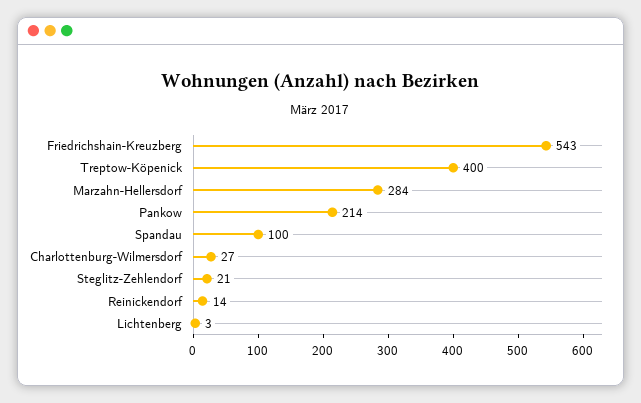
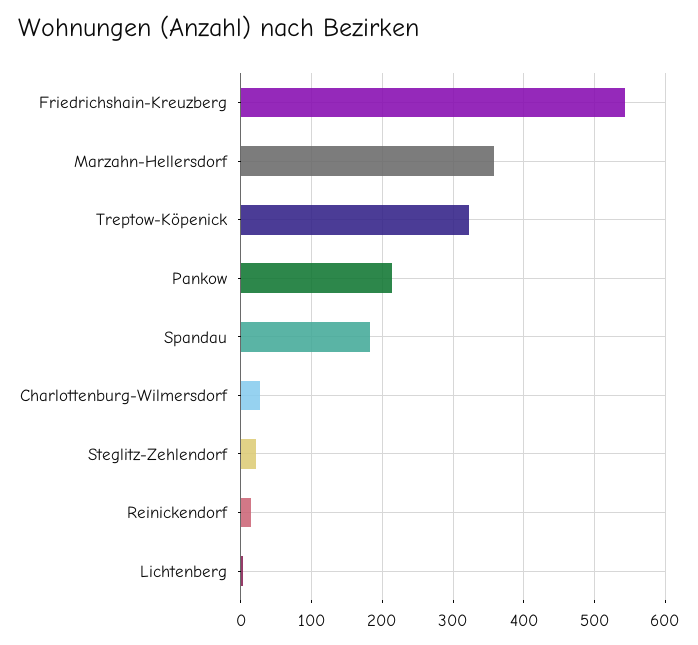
  {
    "Friedrichshain-Kreuzberg": 543,
-   "Treptow-Köpenick": 400,
+   "Treptow-Köpenick": 320,
-   "Marzahn-Hellersdorf": 284,
+   "Marzahn-Hellersdorf": 360,
    "Pankow": 214,
-   "Spandau": 100,
+   "Spandau": 180,
    "Charlottenburg-Wilmersdorf": 27,
    "Steglitz-Zehlendorf": 21,
    "Reinickendorf": 14,
    "Lichtenberg": 3
  }

